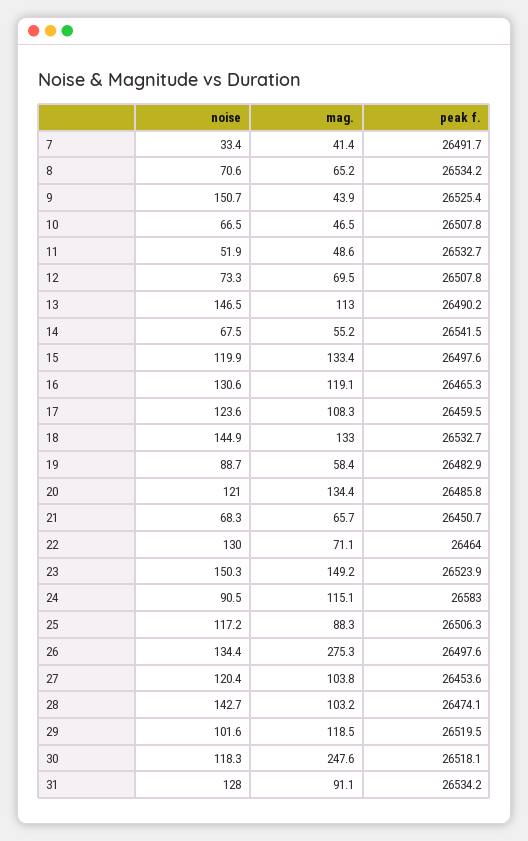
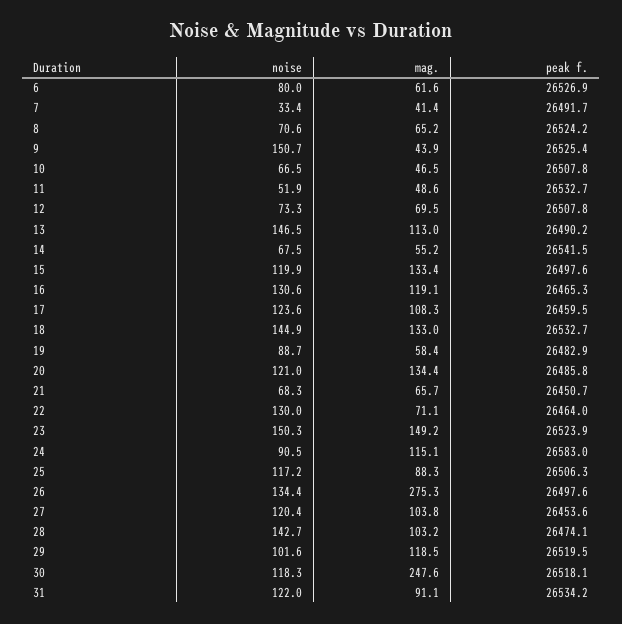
  {
    "noise": {
      "7": 33.4,
      "8": 70.6,
      "9": 150.7,
      "10": 66.5,
      "11": 51.9,
      "12": 73.3,
      "13": 146.5,
      "14": 67.5,
      "15": 119.9,
      "16": 130.6,
      "17": 123.6,
      "18": 144.9,
      "19": 88.7,
      "20": 121,
      "21": 68.3,
      "22": 130,
      "23": 150.3,
      "24": 90.5,
      "25": 117.2,
      "26": 134.4,
      "27": 120.4,
      "28": 142.7,
      "29": 101.6,
      "30": 118.3,
-     "31": 128
+     "31": 122,
+     "6": 80
    },
    "mag.": {
      "7": 41.4,
      "8": 65.2,
      "9": 43.9,
      "10": 46.5,
      "11": 48.6,
      "12": 69.5,
      "13": 113,
      "14": 55.2,
      "15": 133.4,
      "16": 119.1,
      "17": 108.3,
      "18": 133,
      "19": 58.4,
      "20": 134.4,
      "21": 65.7,
      "22": 71.1,
      "23": 149.2,
      "24": 115.1,
      "25": 88.3,
      "26": 275.3,
      "27": 103.8,
      "28": 103.2,
      "29": 118.5,
      "30": 247.6,
-     "31": 91.1
+     "31": 91.1,
+     "6": 61.6
    },
    "peak f.": {
      "7": 26491.7,
-     "8": 26534.2,
+     "8": 26524.2,
      "9": 26525.4,
      "10": 26507.8,
      "11": 26532.7,
      "12": 26507.8,
      "13": 26490.2,
      "14": 26541.5,
      "15": 26497.6,
      "16": 26465.3,
      "17": 26459.5,
      "18": 26532.7,
      "19": 26482.9,
      "20": 26485.8,
      "21": 26450.7,
      "22": 26464,
      "23": 26523.9,
      "24": 26583,
      "25": 26506.3,
      "26": 26497.6,
      "27": 26453.6,
      "28": 26474.1,
      "29": 26519.5,
      "30": 26518.1,
-     "31": 26534.2
+     "31": 26534.2,
+     "6": 26526.9
    }
  }

